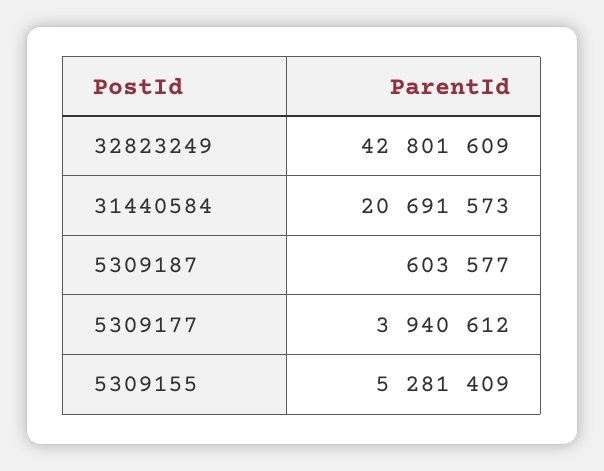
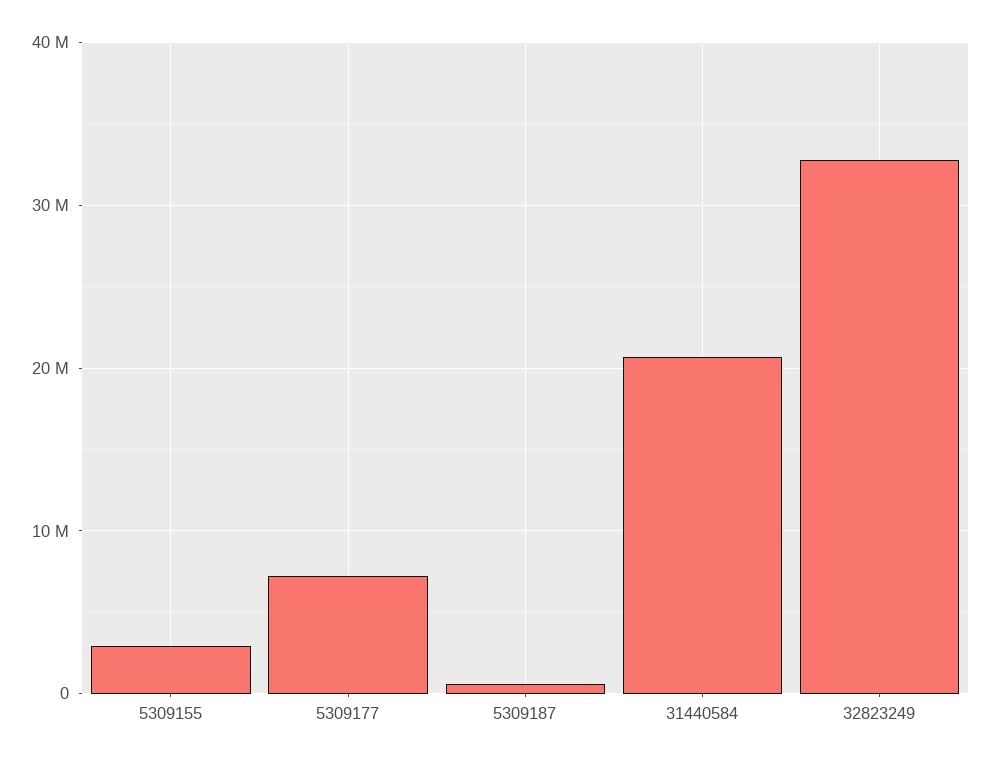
  {
-   "32823249": 42801609,
+   "32823249": 33000000,
    "31440584": 20691573,
    "5309187": 603577,
-   "5309177": 3940612,
+   "5309177": 7000000,
-   "5309155": 5281409
+   "5309155": 3000000
  }

